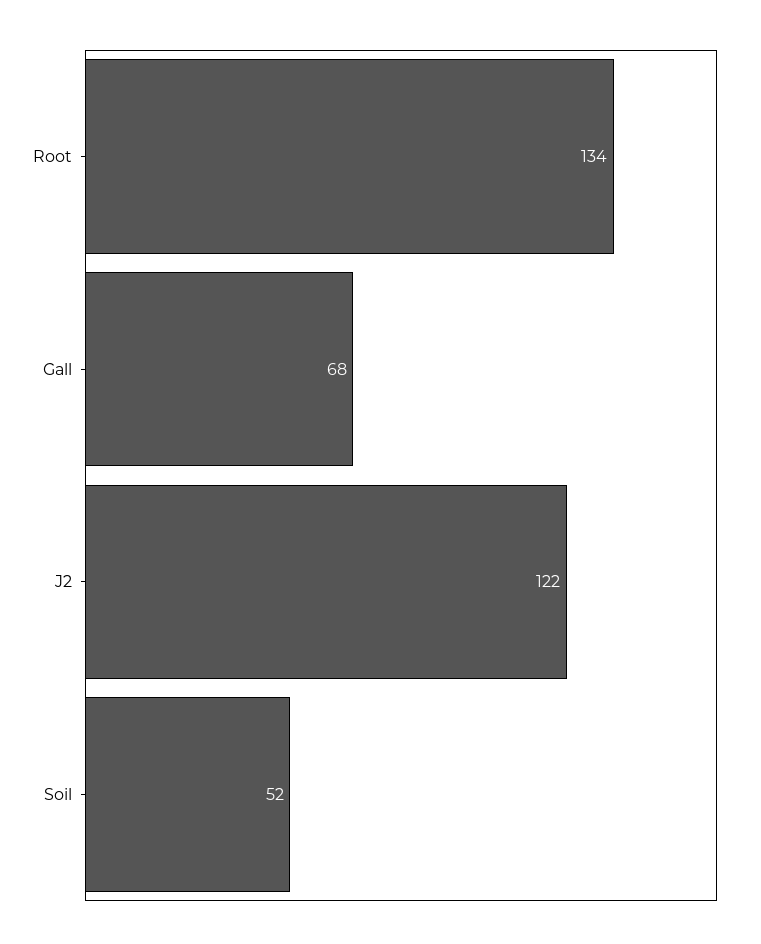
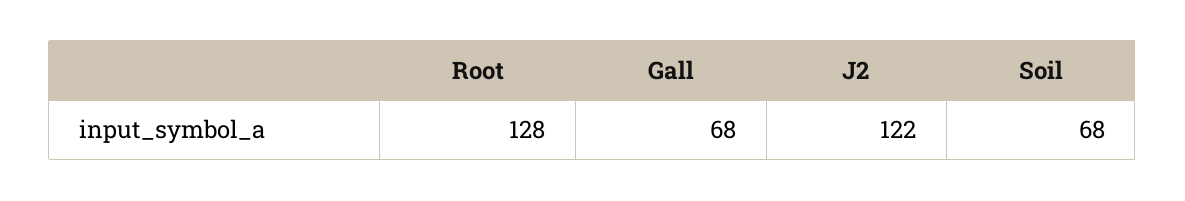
  {
-   "Root": 134,
+   "Root": 128,
    "Gall": 68,
    "J2": 122,
-   "Soil": 52
+   "Soil": 68
  }

